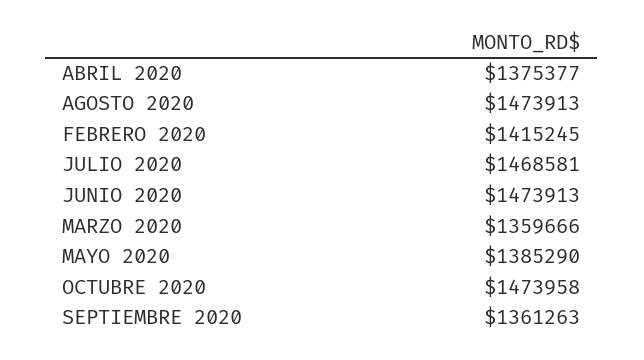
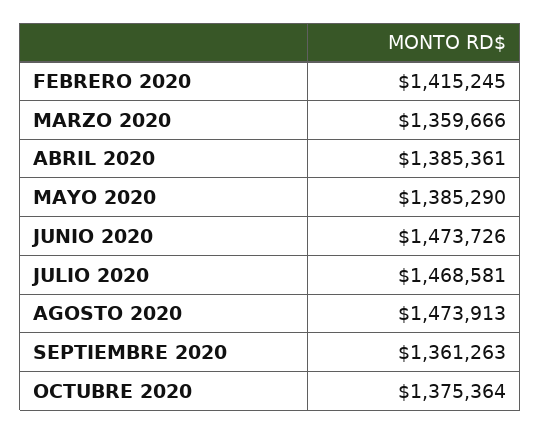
  {
-   "ABRIL 2020": 1375377,
+   "ABRIL 2020": 1385361,
    "AGOSTO 2020": 1473913,
    "FEBRERO 2020": 1415245,
    "JULIO 2020": 1468581,
-   "JUNIO 2020": 1473913,
+   "JUNIO 2020": 1473726,
    "MARZO 2020": 1359666,
    "MAYO 2020": 1385290,
-   "OCTUBRE 2020": 1473958,
+   "OCTUBRE 2020": 1375364,
    "SEPTIEMBRE 2020": 1361263
  }

